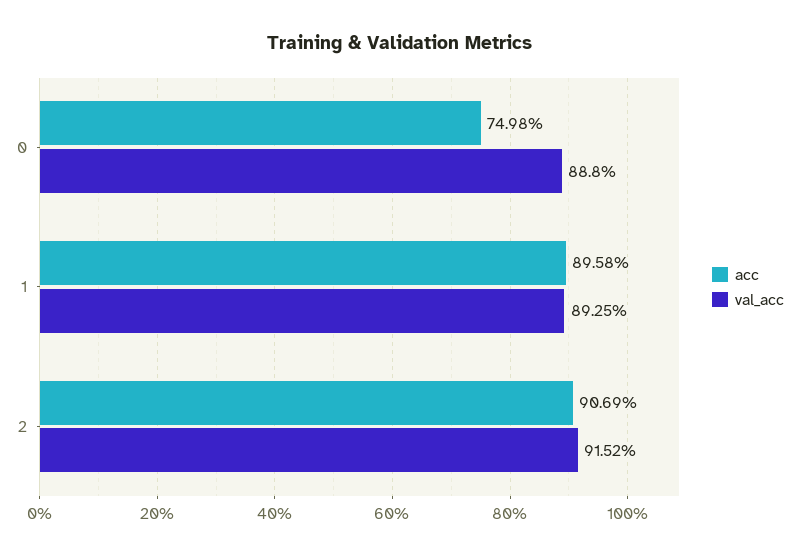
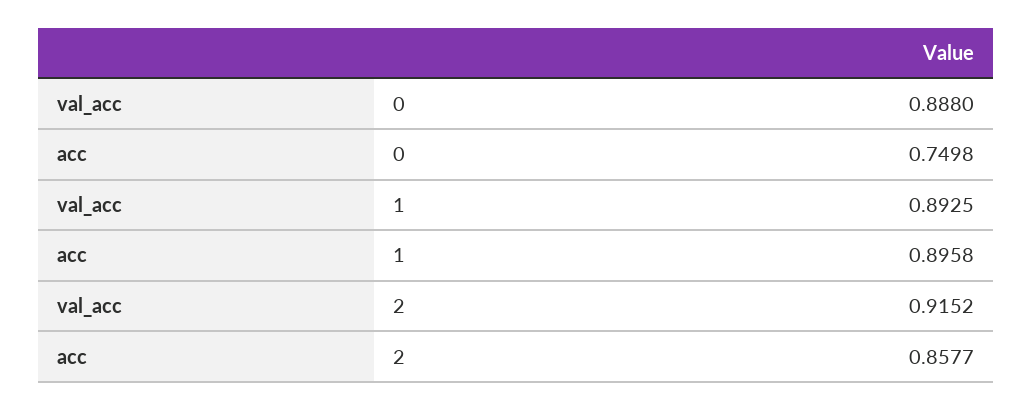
  {
    "acc": {
      "0": 0.7498,
      "1": 0.8958,
-     "2": 0.9069
+     "2": 0.8577
    },
    "val_acc": {
      "0": 0.888,
      "1": 0.8925,
      "2": 0.9152
    }
  }

